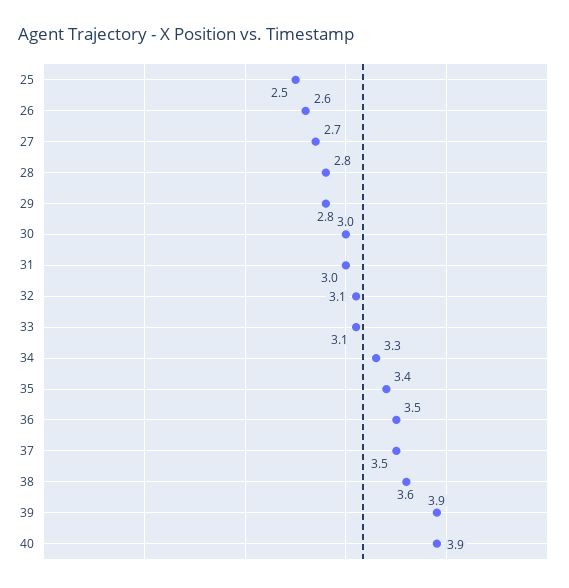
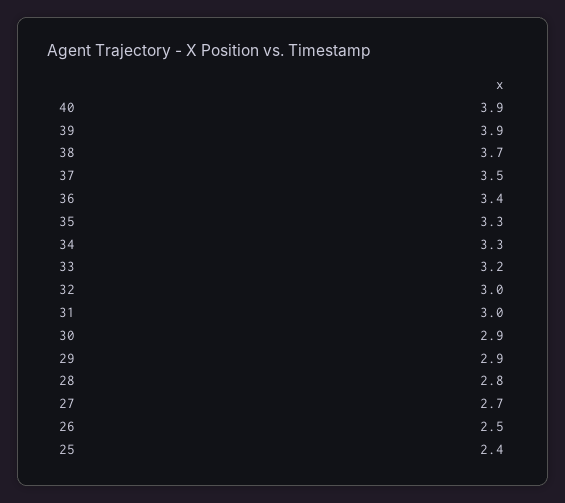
  {
-   "25": 2.5,
+   "25": 2.4,
-   "26": 2.6,
+   "26": 2.5,
    "27": 2.7,
    "28": 2.8,
-   "29": 2.8,
+   "29": 2.9,
-   "30": 3,
+   "30": 2.9,
    "31": 3,
-   "32": 3.1,
+   "32": 3,
-   "33": 3.1,
+   "33": 3.2,
    "34": 3.3,
-   "35": 3.4,
+   "35": 3.3,
-   "36": 3.5,
+   "36": 3.4,
    "37": 3.5,
-   "38": 3.6,
+   "38": 3.7,
    "39": 3.9,
    "40": 3.9
  }

